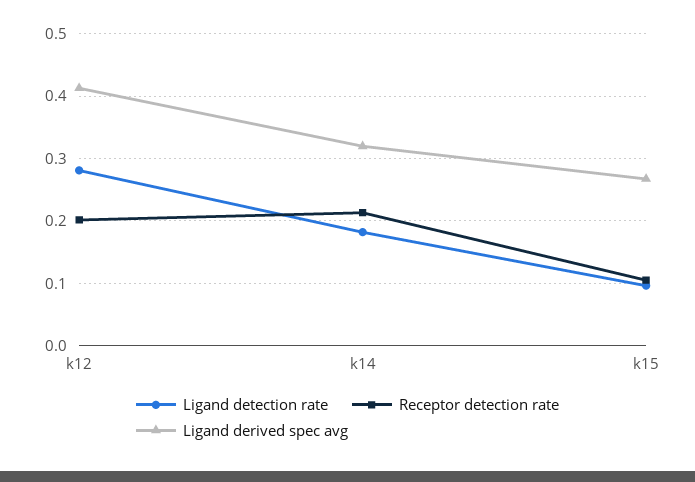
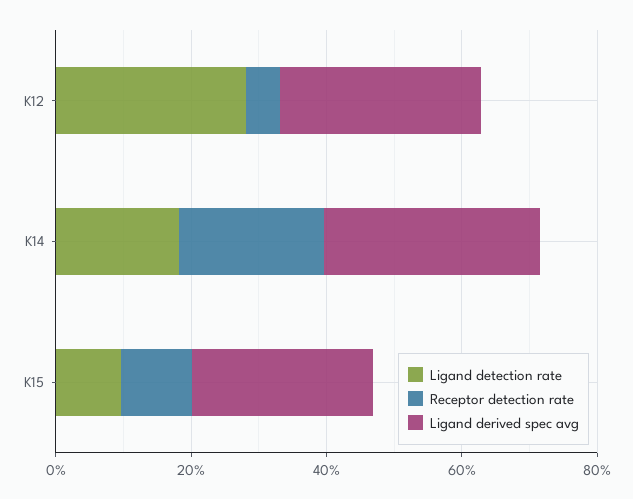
  {
    "Ligand detection rate": {
      "k12": 0.28,
      "k14": 0.18,
      "k15": 0.1
    },
    "Receptor detection rate": {
-     "k12": 0.2,
+     "k12": 0.05,
      "k14": 0.21,
      "k15": 0.11
    },
    "Ligand derived spec avg": {
-     "k12": 0.41,
+     "k12": 0.3,
      "k14": 0.32,
      "k15": 0.27
    }
  }

